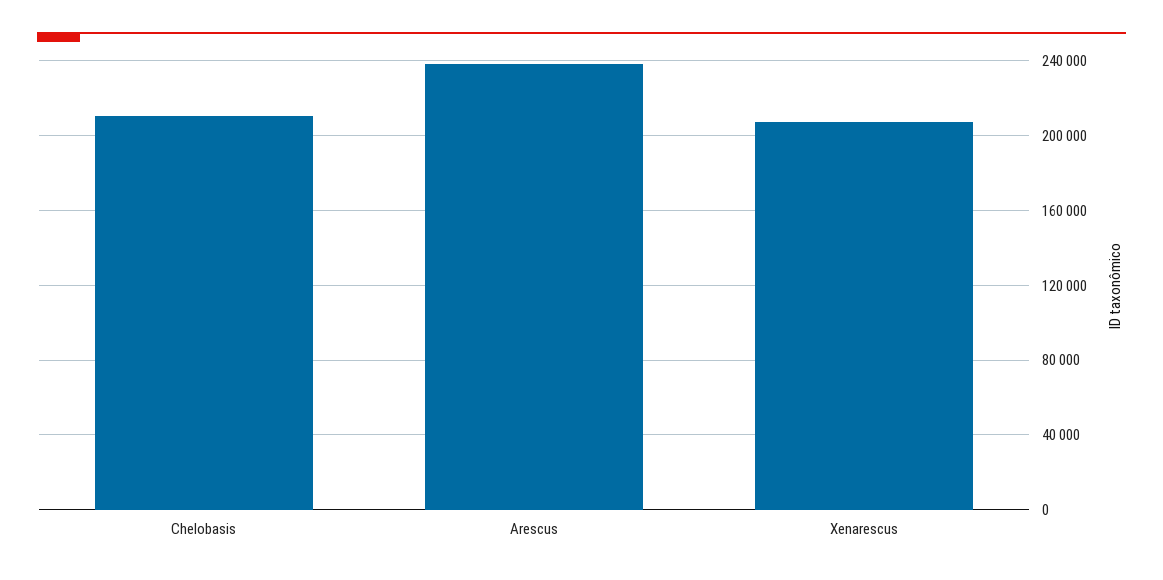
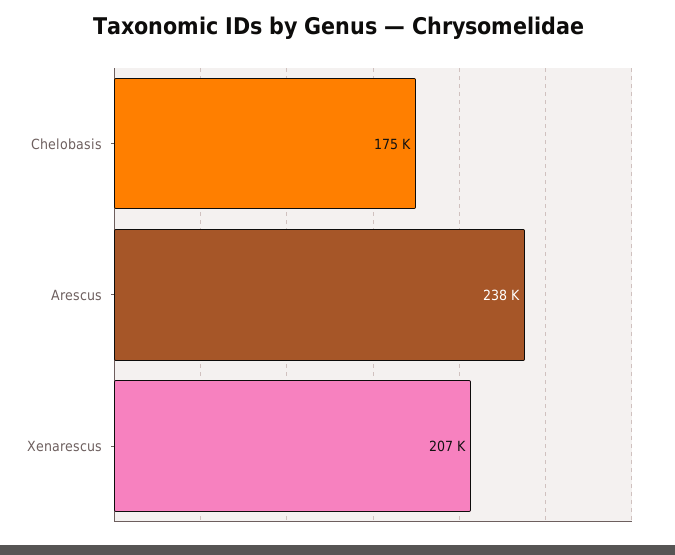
  {
-   "Chelobasis": 210000,
+   "Chelobasis": 175000,
    "Arescus": 238000,
    "Xenarescus": 207000
  }

